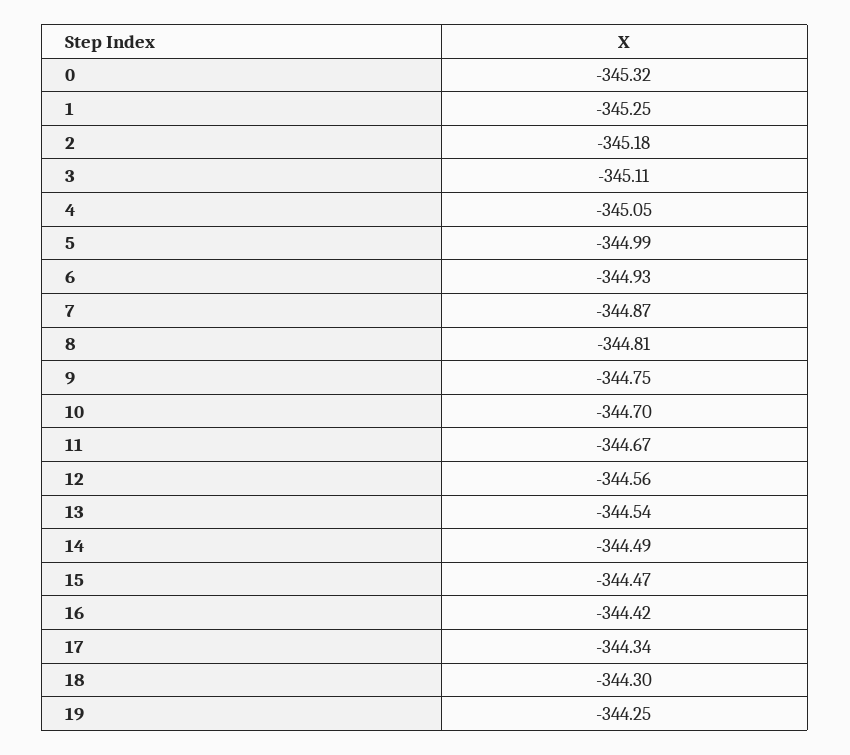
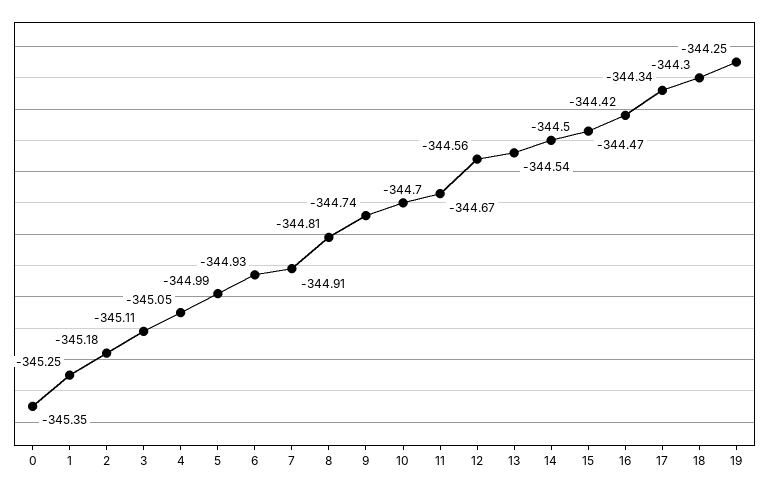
  {
-   "0": -345.32,
+   "0": -345.35,
    "1": -345.25,
    "2": -345.18,
    "3": -345.11,
    "4": -345.05,
    "5": -344.99,
    "6": -344.93,
-   "7": -344.87,
+   "7": -344.91,
    "8": -344.81,
-   "9": -344.75,
+   "9": -344.74,
    "10": -344.7,
    "11": -344.67,
    "12": -344.56,
    "13": -344.54,
-   "14": -344.49,
+   "14": -344.5,
    "15": -344.47,
    "16": -344.42,
    "17": -344.34,
    "18": -344.3,
    "19": -344.25
  }

